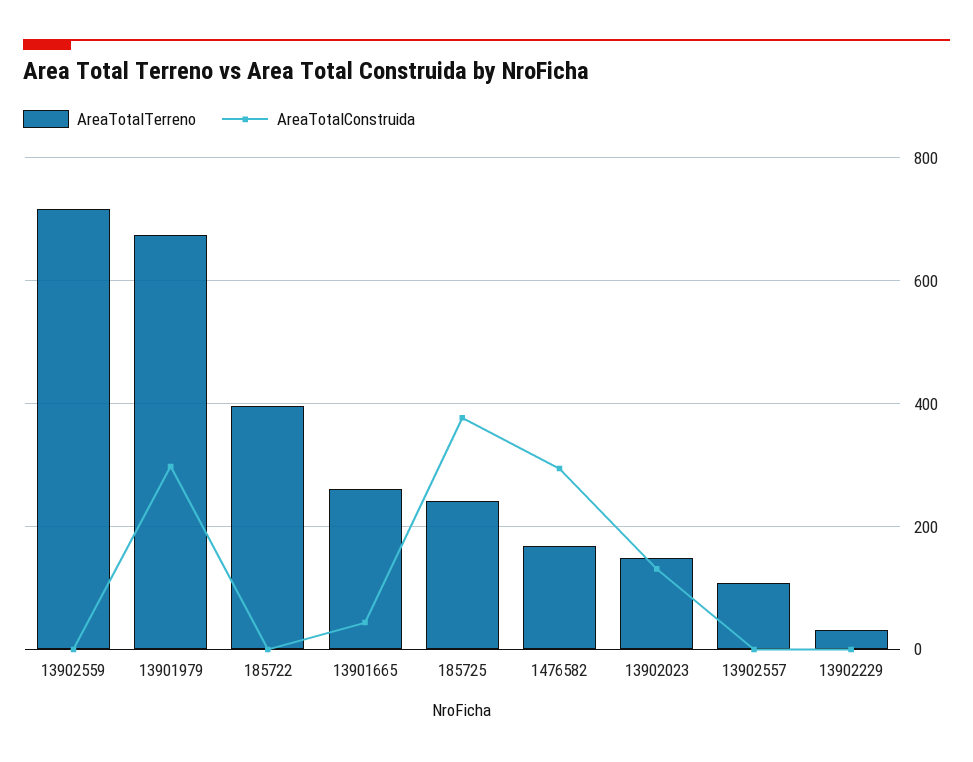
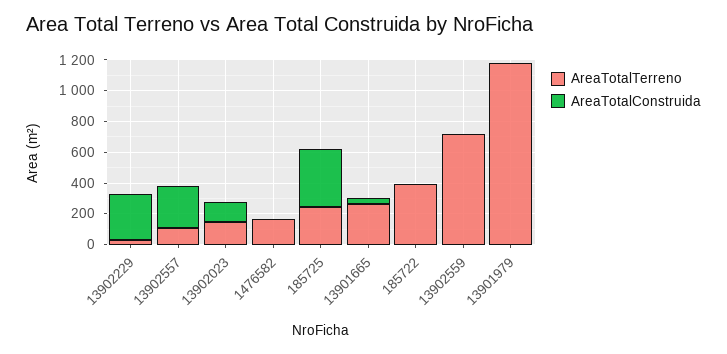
  {
    "AreaTotalTerreno": {
      "13902559": 720,
-     "13901979": 680,
+     "13901979": 1200,
      "185722": 400,
      "13901665": 260,
      "185725": 240,
      "1476582": 160,
      "13902023": 140,
      "13902557": 100,
      "13902229": 40
    },
    "AreaTotalConstruida": {
      "13902559": 0,
-     "13901979": 300,
+     "13901979": 0,
      "185722": 0,
      "13901665": 40,
      "185725": 380,
-     "1476582": 300,
+     "1476582": 0,
      "13902023": 140,
-     "13902557": 0,
+     "13902557": 300,
-     "13902229": 0
+     "13902229": 300
    }
  }

